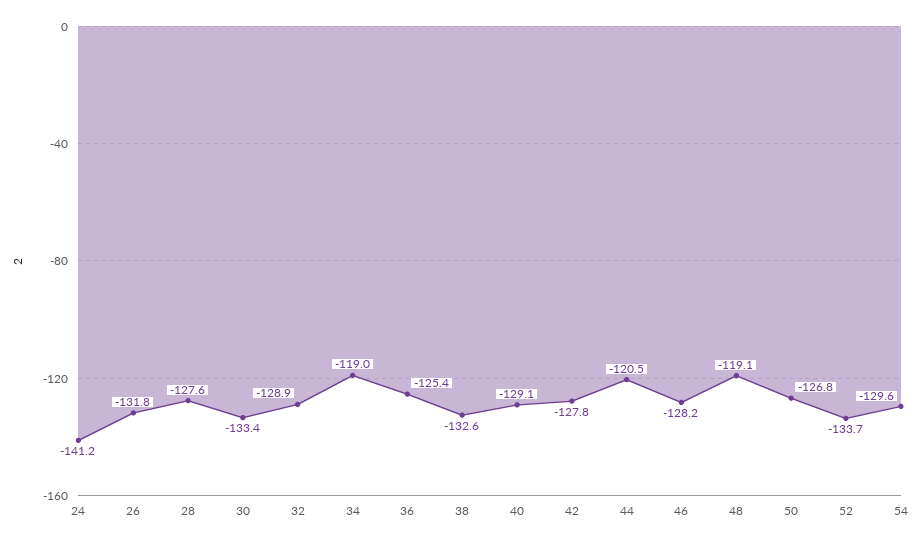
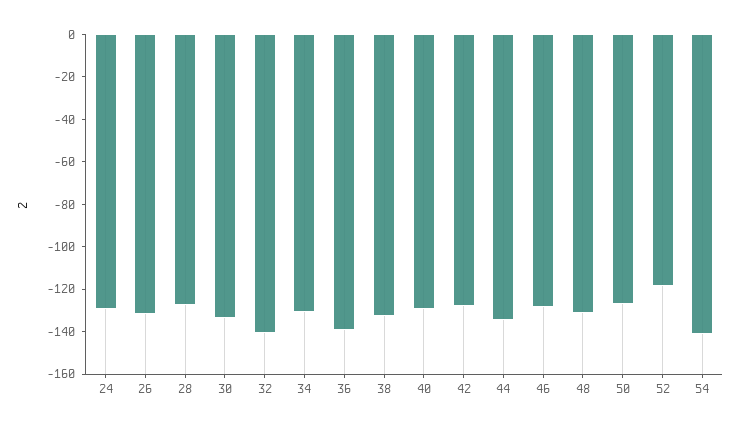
  {
-   "24": -141.2,
+   "24": -130,
    "26": -131.8,
    "28": -127.6,
    "30": -133.4,
-   "32": -128.9,
+   "32": -140,
-   "34": -119,
+   "34": -130,
-   "36": -125.4,
+   "36": -140,
    "38": -132.6,
    "40": -129.1,
    "42": -127.8,
-   "44": -120.5,
+   "44": -135,
    "46": -128.2,
-   "48": -119.1,
+   "48": -130,
    "50": -126.8,
-   "52": -133.7,
+   "52": -120,
-   "54": -129.6
+   "54": -140
  }

